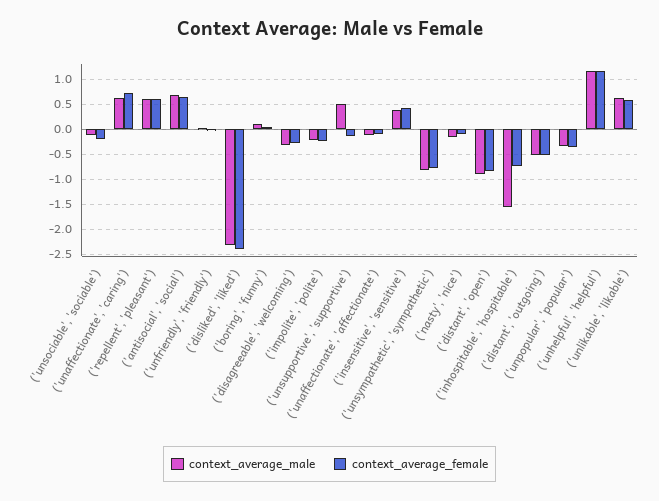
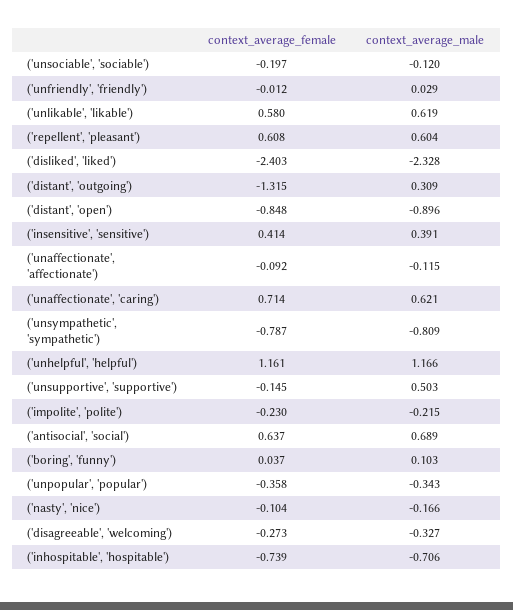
  {
    "context_average_male": {
      "('unsociable', 'sociable')": -0.12,
      "('unaffectionate', 'caring')": 0.621,
      "('repellent', 'pleasant')": 0.604,
      "('antisocial', 'social')": 0.689,
      "('unfriendly', 'friendly')": 0.029,
      "('disliked', 'liked')": -2.328,
      "('boring', 'funny')": 0.103,
      "('disagreeable', 'welcoming')": -0.327,
      "('impolite', 'polite')": -0.215,
      "('unsupportive', 'supportive')": 0.503,
      "('unaffectionate', 'affectionate')": -0.115,
      "('insensitive', 'sensitive')": 0.391,
      "('unsympathetic', 'sympathetic')": -0.809,
      "('nasty', 'nice')": -0.166,
      "('distant', 'open')": -0.896,
-     "('inhospitable', 'hospitable')": -1.5,
+     "('inhospitable', 'hospitable')": -0.706,
-     "('distant', 'outgoing')": -0.5,
+     "('distant', 'outgoing')": 0.309,
      "('unpopular', 'popular')": -0.343,
      "('unhelpful', 'helpful')": 1.166,
      "('unlikable', 'likable')": 0.619
    },
    "context_average_female": {
      "('unsociable', 'sociable')": -0.197,
      "('unaffectionate', 'caring')": 0.714,
      "('repellent', 'pleasant')": 0.608,
      "('antisocial', 'social')": 0.637,
      "('unfriendly', 'friendly')": -0.012,
      "('disliked', 'liked')": -2.403,
      "('boring', 'funny')": 0.037,
      "('disagreeable', 'welcoming')": -0.273,
      "('impolite', 'polite')": -0.23,
      "('unsupportive', 'supportive')": -0.145,
      "('unaffectionate', 'affectionate')": -0.092,
      "('insensitive', 'sensitive')": 0.414,
      "('unsympathetic', 'sympathetic')": -0.787,
      "('nasty', 'nice')": -0.104,
      "('distant', 'open')": -0.848,
      "('inhospitable', 'hospitable')": -0.739,
-     "('distant', 'outgoing')": -0.5,
+     "('distant', 'outgoing')": -1.315,
      "('unpopular', 'popular')": -0.358,
      "('unhelpful', 'helpful')": 1.161,
      "('unlikable', 'likable')": 0.58
    }
  }

